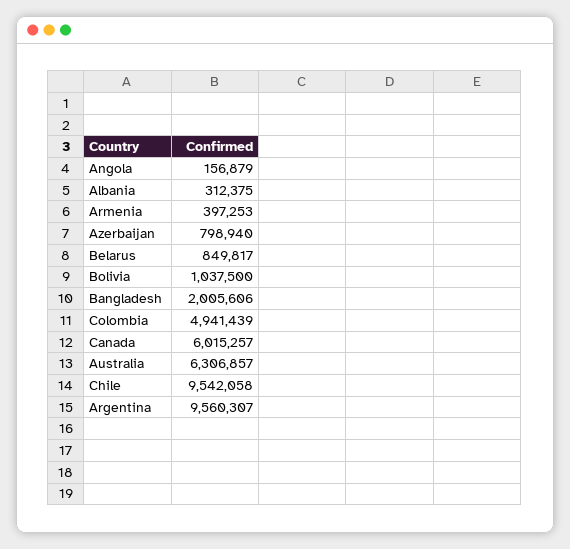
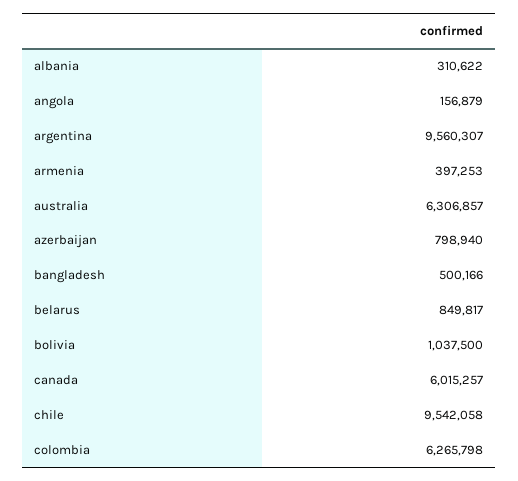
  {
    "Angola": 156879,
-   "Albania": 312375,
+   "Albania": 310622,
    "Armenia": 397253,
    "Azerbaijan": 798940,
    "Belarus": 849817,
    "Bolivia": 1037500,
-   "Bangladesh": 2005606,
+   "Bangladesh": 500166,
-   "Colombia": 4941439,
+   "Colombia": 6265798,
    "Canada": 6015257,
    "Australia": 6306857,
    "Chile": 9542058,
    "Argentina": 9560307
  }

